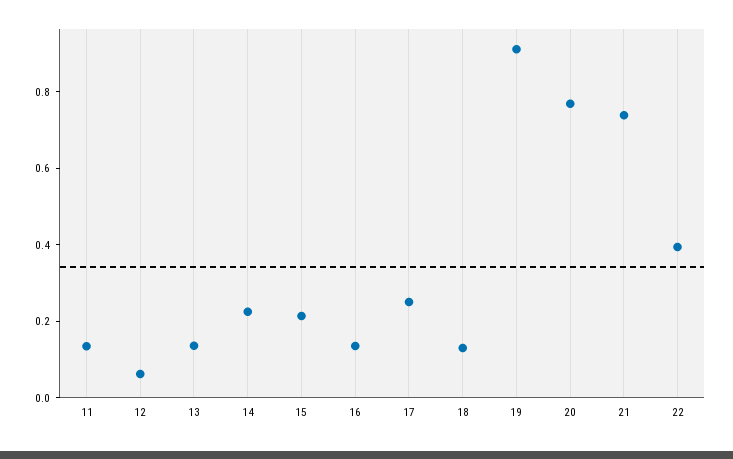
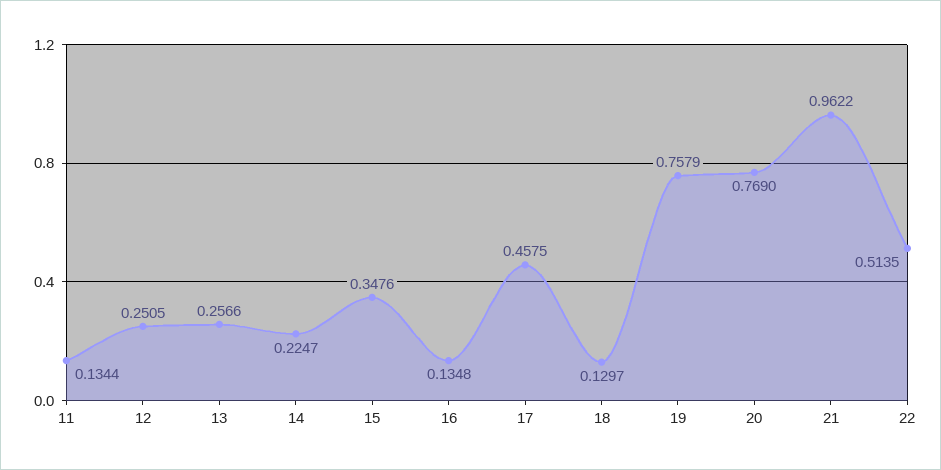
  {
    "11": 0.1344,
-   "12": 0.05,
+   "12": 0.2505,
-   "13": 0.15,
+   "13": 0.2566,
    "14": 0.2247,
-   "15": 0.2,
+   "15": 0.3476,
    "16": 0.1348,
-   "17": 0.25,
+   "17": 0.4575,
    "18": 0.1297,
-   "19": 0.9,
+   "19": 0.7579,
    "20": 0.769,
-   "21": 0.75,
+   "21": 0.9622,
-   "22": 0.4
+   "22": 0.5135
  }

